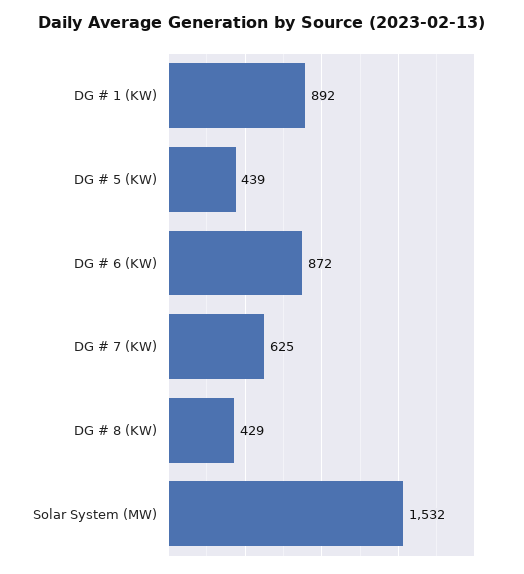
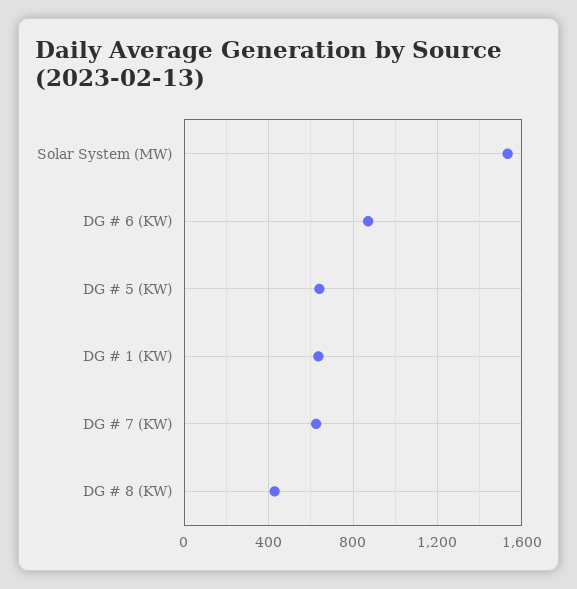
  {
-   "DG # 1 (KW)": 892,
+   "DG # 1 (KW)": 650,
-   "DG # 5 (KW)": 439,
+   "DG # 5 (KW)": 650,
    "DG # 6 (KW)": 872,
    "DG # 7 (KW)": 625,
    "DG # 8 (KW)": 429,
    "Solar System (MW)": 1532
  }

